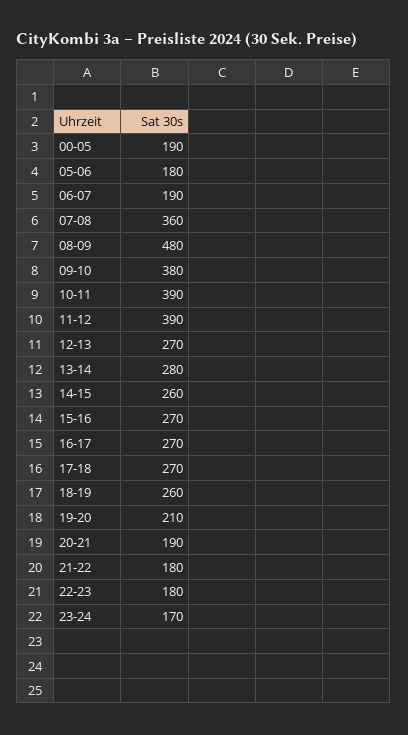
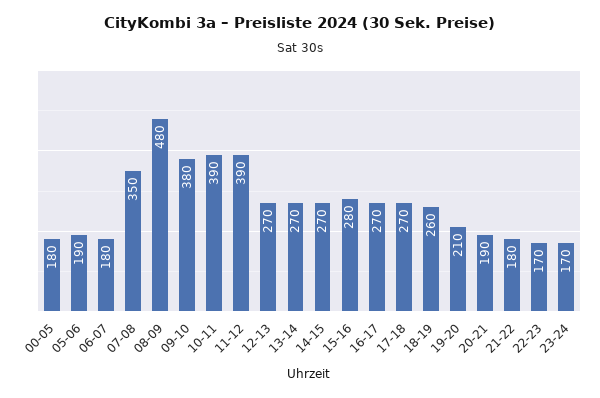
  {
-   "00-05": 190,
+   "00-05": 180,
-   "05-06": 180,
+   "05-06": 190,
-   "06-07": 190,
+   "06-07": 180,
-   "07-08": 360,
+   "07-08": 350,
    "08-09": 480,
    "09-10": 380,
    "10-11": 390,
    "11-12": 390,
    "12-13": 270,
-   "13-14": 280,
+   "13-14": 270,
-   "14-15": 260,
+   "14-15": 270,
-   "15-16": 270,
+   "15-16": 280,
    "16-17": 270,
    "17-18": 270,
    "18-19": 260,
    "19-20": 210,
    "20-21": 190,
    "21-22": 180,
-   "22-23": 180,
+   "22-23": 170,
    "23-24": 170
  }

